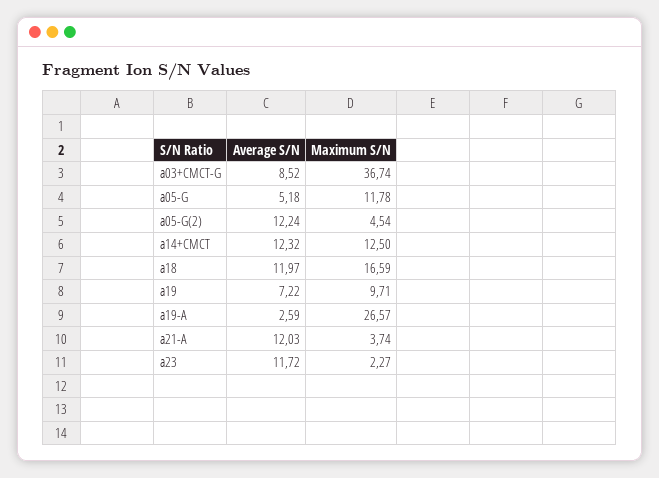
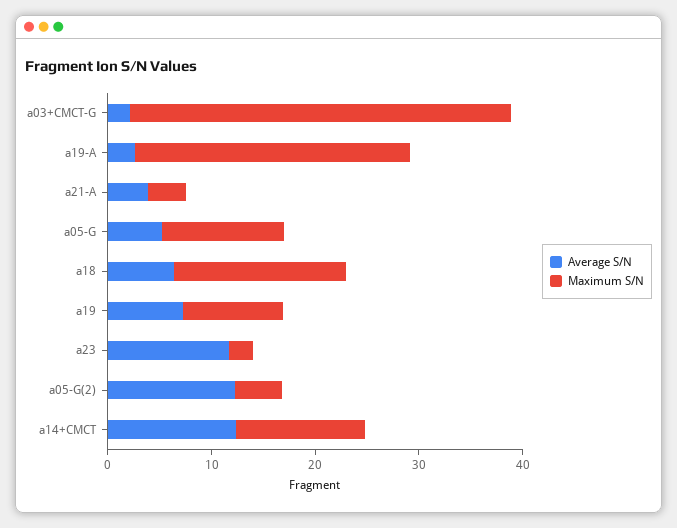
  {
    "Average S/N": {
-     "a03+CMCT-G": 8.52,
+     "a03+CMCT-G": 2,
      "a05-G": 5.18,
      "a05-G(2)": 12.24,
      "a14+CMCT": 12.32,
-     "a18": 11.97,
+     "a18": 6,
      "a19": 7.22,
      "a19-A": 2.59,
-     "a21-A": 12.03,
+     "a21-A": 4,
      "a23": 11.72
    },
    "Maximum S/N": {
      "a03+CMCT-G": 36.74,
      "a05-G": 11.78,
      "a05-G(2)": 4.54,
      "a14+CMCT": 12.5,
      "a18": 16.59,
      "a19": 9.71,
      "a19-A": 26.57,
      "a21-A": 3.74,
      "a23": 2.27
    }
  }

